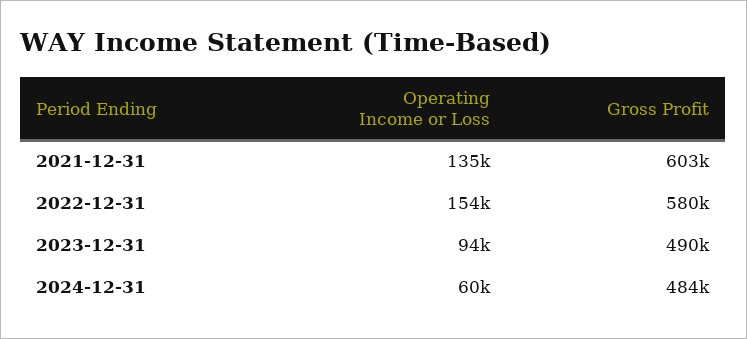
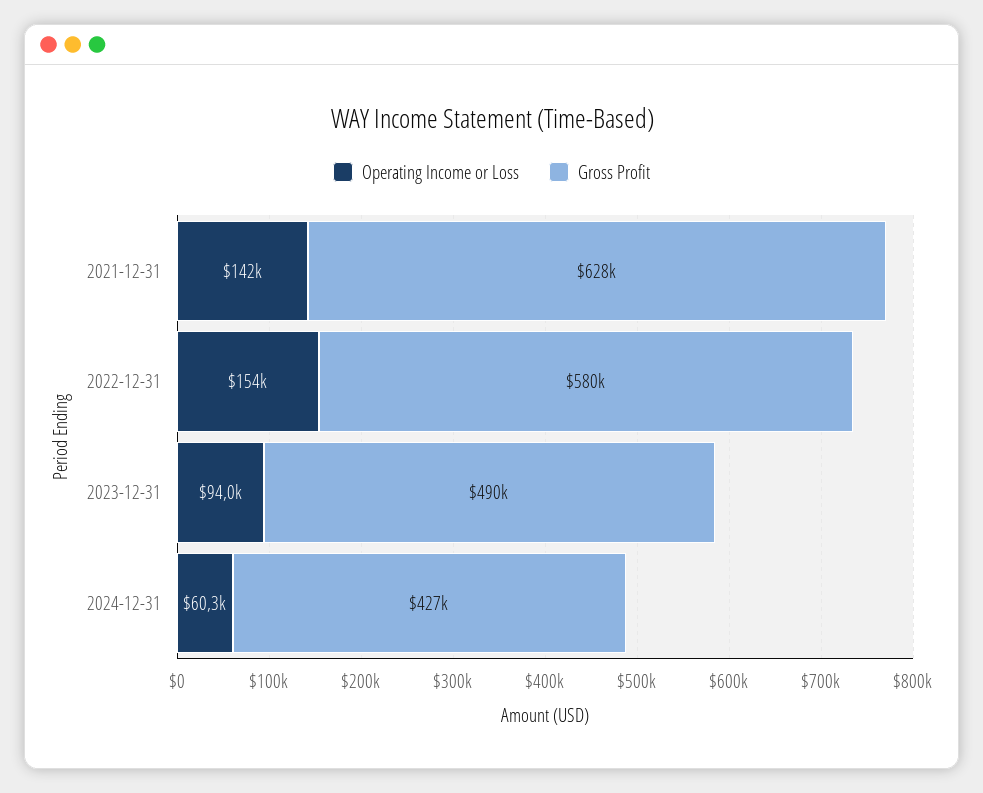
  {
    "Operating Income or Loss": {
-     "2021-12-31": 135000,
+     "2021-12-31": 142000,
      "2022-12-31": 154000,
      "2023-12-31": 94000,
      "2024-12-31": 60300
    },
    "Gross Profit": {
-     "2021-12-31": 603000,
+     "2021-12-31": 628000,
      "2022-12-31": 580000,
      "2023-12-31": 490000,
-     "2024-12-31": 484000
+     "2024-12-31": 427000
    }
  }

